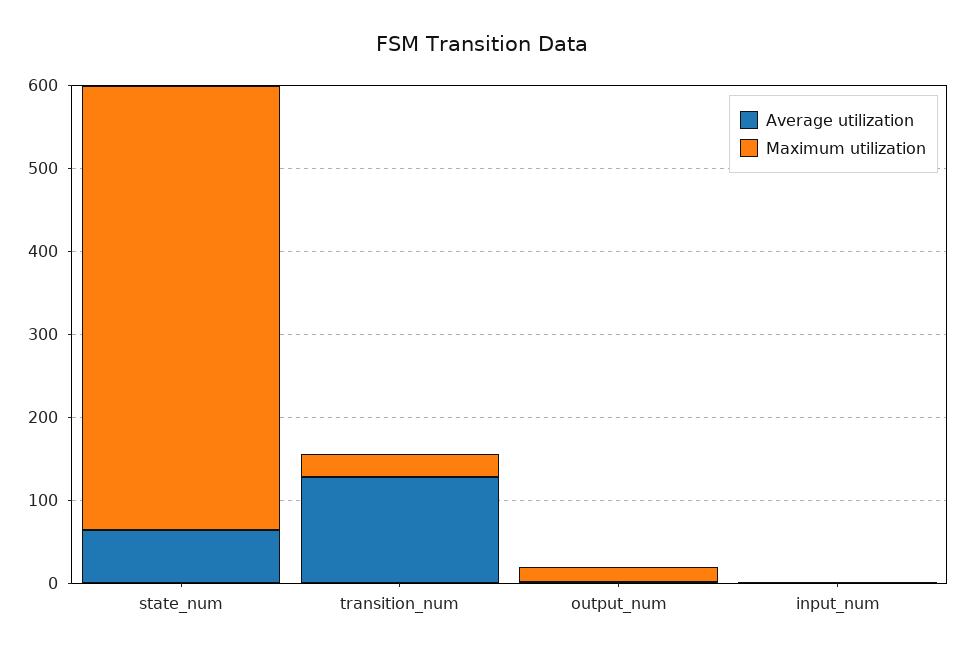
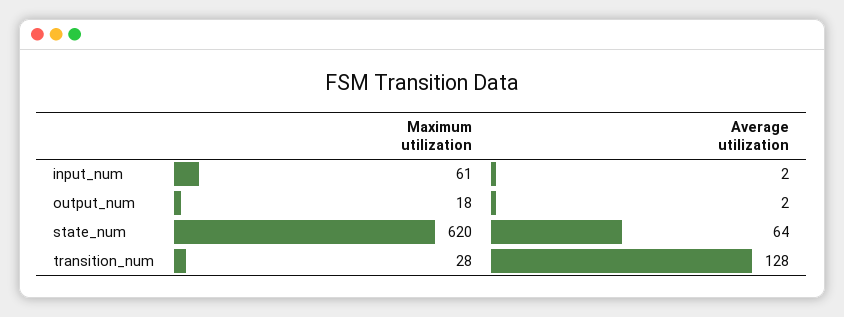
  {
    "Average utilization": {
      "state_num": 64,
      "transition_num": 128,
      "output_num": 2,
      "input_num": 2
    },
    "Maximum utilization": {
-     "state_num": 540,
+     "state_num": 620,
      "transition_num": 28,
      "output_num": 18,
-     "input_num": 0
+     "input_num": 61
    }
  }

